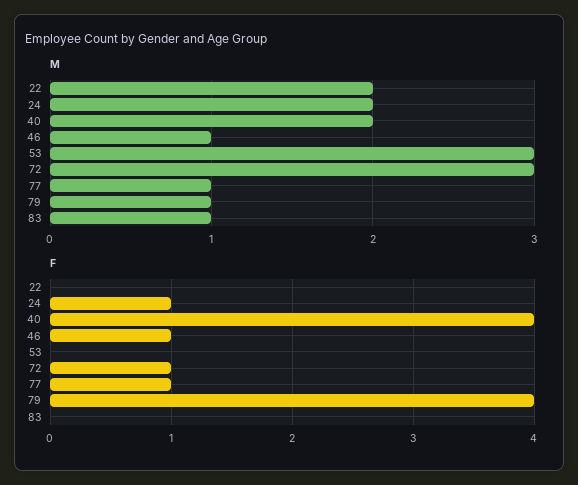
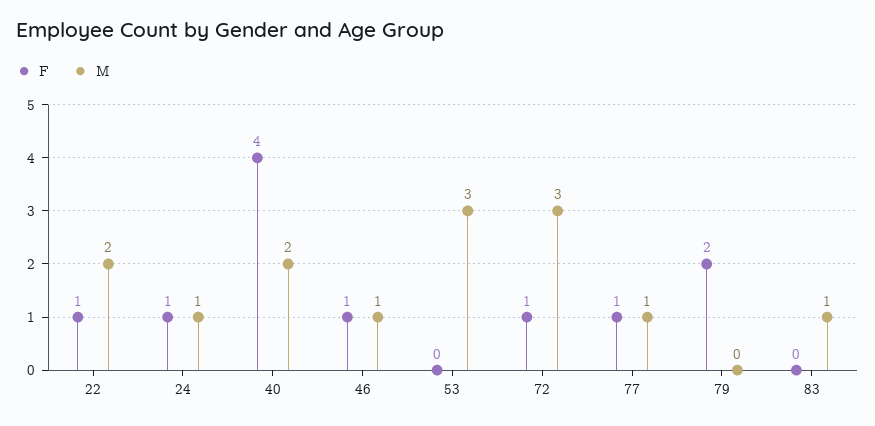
  {
    "M": {
      "22": 2,
-     "24": 2,
+     "24": 1,
      "40": 2,
      "46": 1,
      "53": 3,
      "72": 3,
      "77": 1,
-     "79": 1,
+     "79": 0,
      "83": 1
    },
    "F": {
-     "22": 0,
+     "22": 1,
      "24": 1,
      "40": 4,
      "46": 1,
      "53": 0,
      "72": 1,
      "77": 1,
-     "79": 4,
+     "79": 2,
      "83": 0
    }
  }

